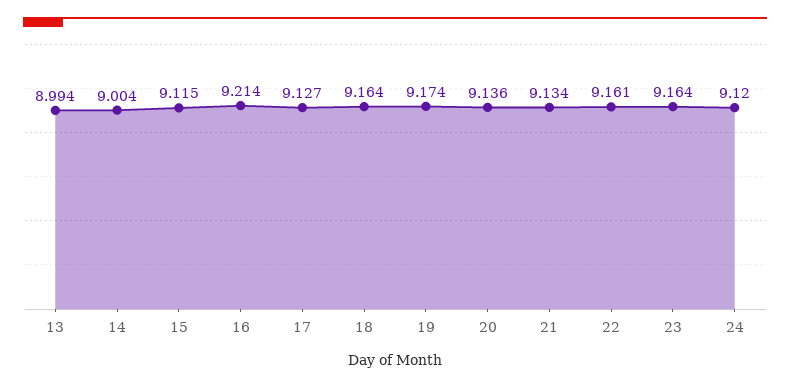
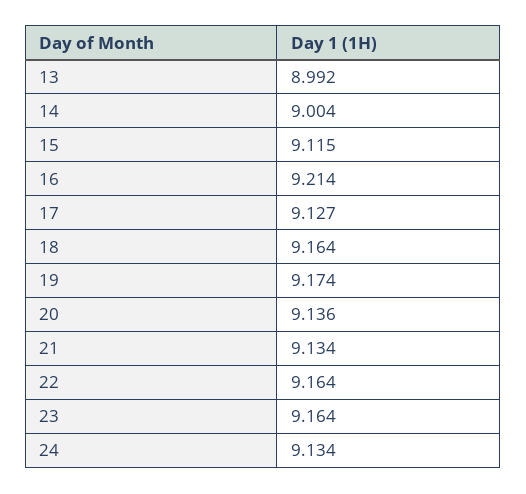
  {
-   "13": 8.994,
+   "13": 8.992,
    "14": 9.004,
    "15": 9.115,
    "16": 9.214,
    "17": 9.127,
    "18": 9.164,
    "19": 9.174,
    "20": 9.136,
    "21": 9.134,
-   "22": 9.161,
+   "22": 9.164,
    "23": 9.164,
-   "24": 9.12
+   "24": 9.134
  }

